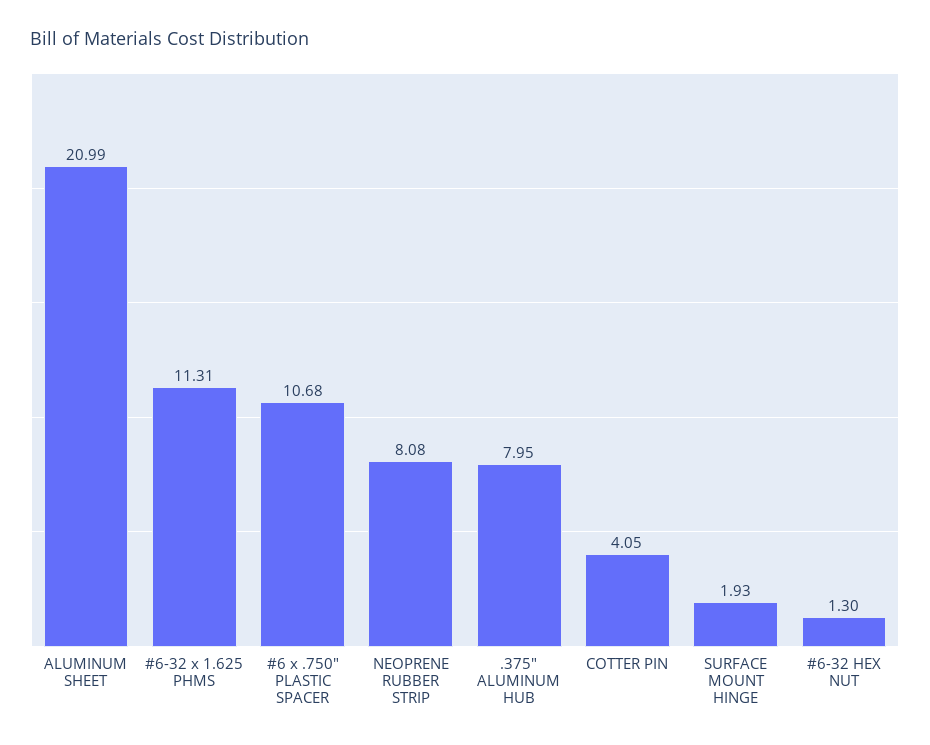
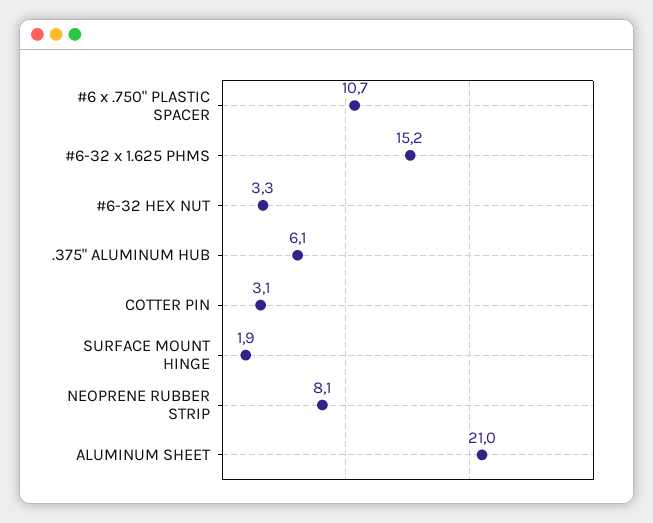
  {
    "ALUMINUM SHEET": 20.99,
-   "#6-32 x 1.625 PHMS": 11.31,
+   "#6-32 x 1.625 PHMS": 15.2,
    "#6 x .750\" PLASTIC SPACER": 10.68,
    "NEOPRENE RUBBER STRIP": 8.08,
-   ".375\" ALUMINUM HUB": 7.95,
+   ".375\" ALUMINUM HUB": 6.1,
-   "COTTER PIN": 4.05,
+   "COTTER PIN": 3.1,
    "SURFACE MOUNT HINGE": 1.93,
-   "#6-32 HEX NUT": 1.3
+   "#6-32 HEX NUT": 3.3
  }

